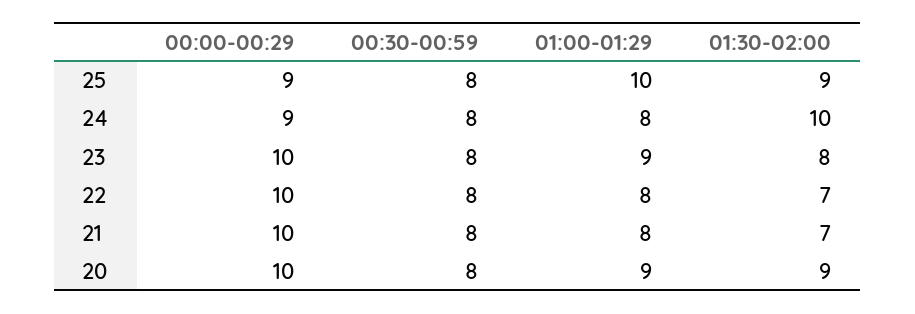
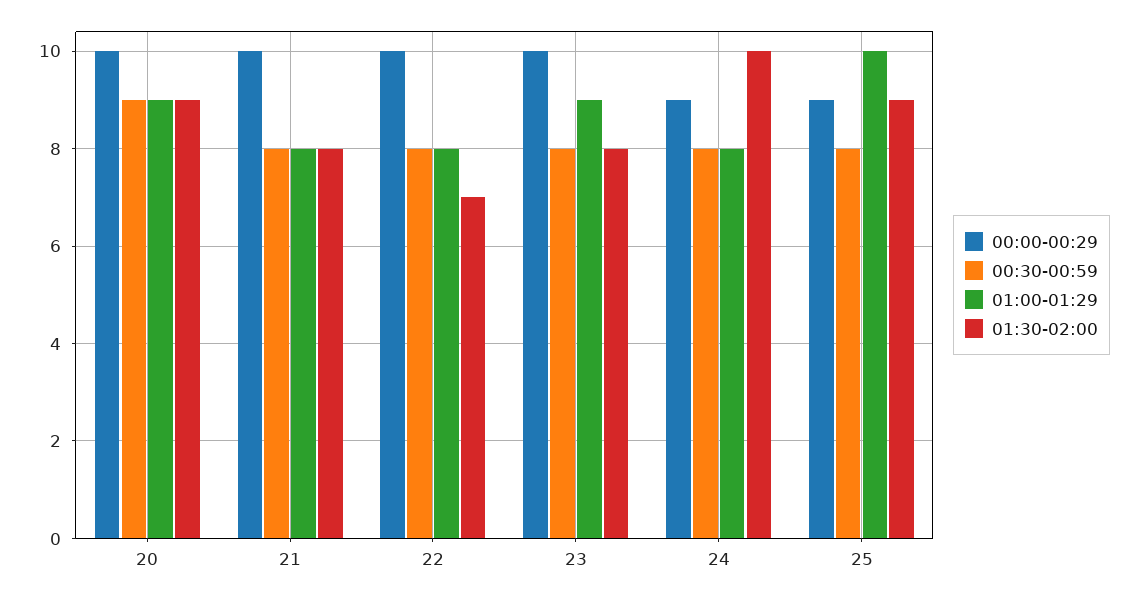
  {
    "00:00-00:29": {
      "25": 9,
      "24": 9,
      "23": 10,
      "22": 10,
      "21": 10,
      "20": 10
    },
    "00:30-00:59": {
      "25": 8,
      "24": 8,
      "23": 8,
      "22": 8,
      "21": 8,
-     "20": 8
+     "20": 9
    },
    "01:00-01:29": {
      "25": 10,
      "24": 8,
      "23": 9,
      "22": 8,
      "21": 8,
      "20": 9
    },
    "01:30-02:00": {
      "25": 9,
      "24": 10,
      "23": 8,
      "22": 7,
-     "21": 7,
+     "21": 8,
      "20": 9
    }
  }

